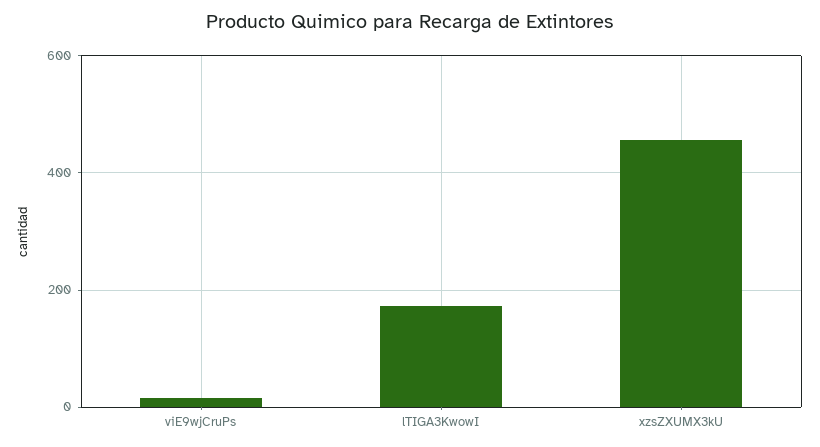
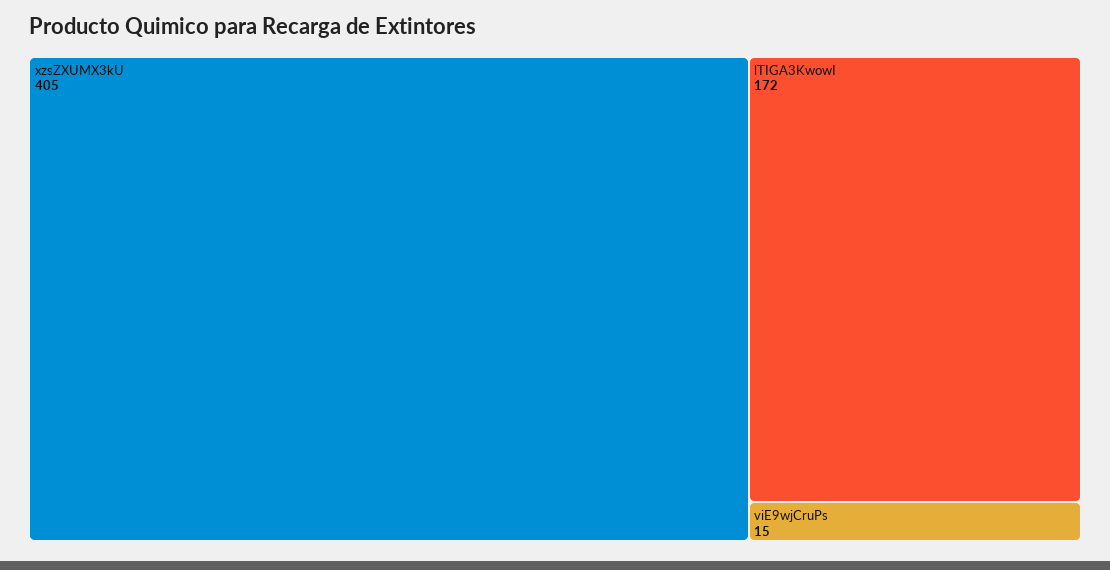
  {
    "viE9wjCruPs": 15,
    "lTIGA3KwowI": 172,
-   "xzsZXUMX3kU": 460
+   "xzsZXUMX3kU": 405
  }

